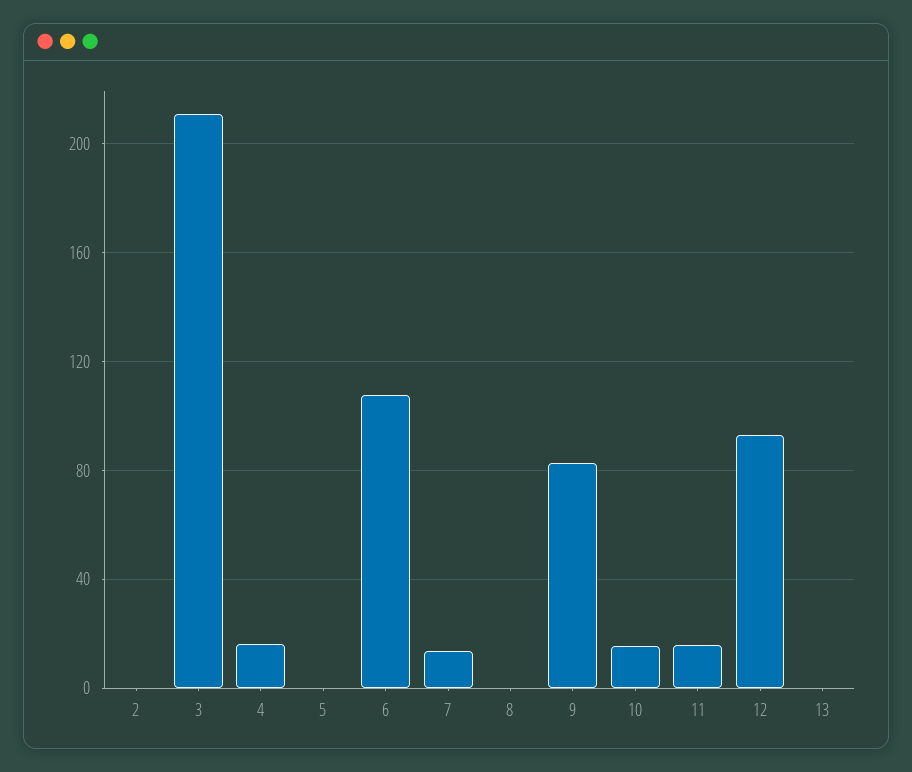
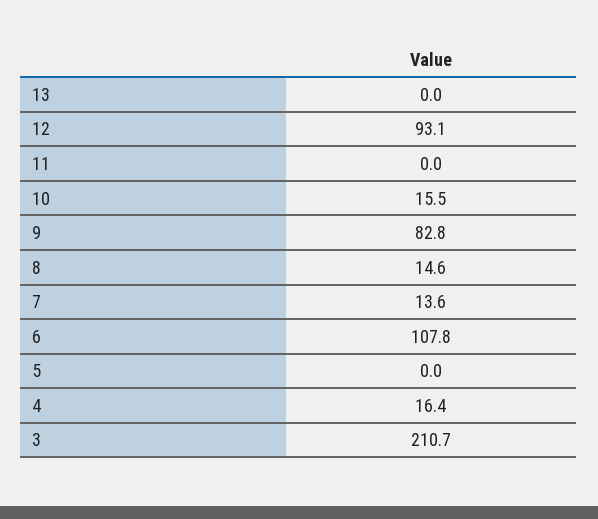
  {
-   "2": 0,
    "3": 210.7,
    "4": 16.4,
    "5": 0,
    "6": 107.8,
    "7": 13.6,
-   "8": 0,
+   "8": 14.6,
    "9": 82.8,
    "10": 15.5,
-   "11": 15,
+   "11": 0,
    "12": 93.1,
    "13": 0
  }

